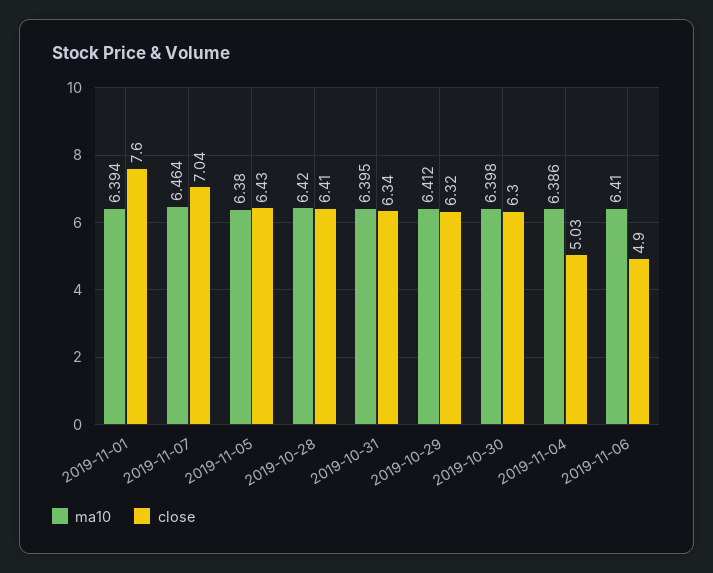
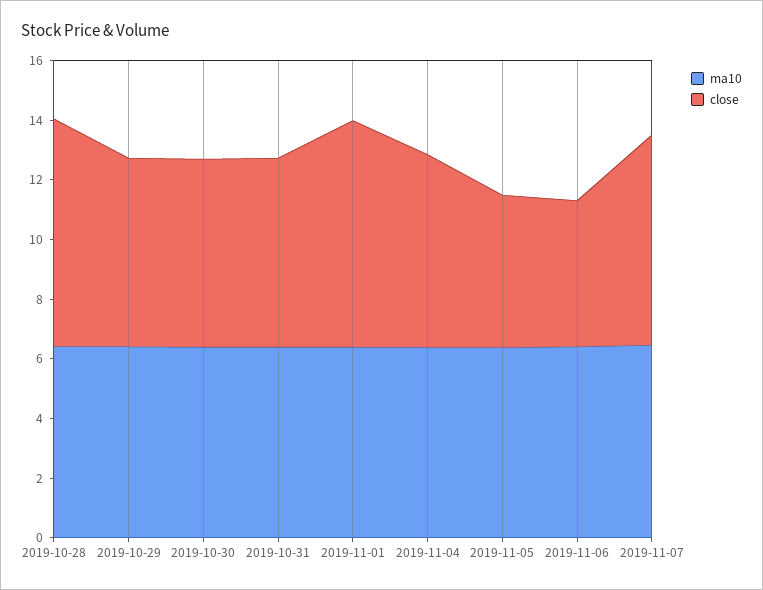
  {
    "ma10": {
      "2019-11-01": 6.394,
      "2019-11-07": 6.464,
      "2019-11-05": 6.38,
      "2019-10-28": 6.42,
      "2019-10-31": 6.395,
      "2019-10-29": 6.412,
      "2019-10-30": 6.398,
      "2019-11-04": 6.386,
      "2019-11-06": 6.41
    },
    "close": {
      "2019-11-01": 7.6,
      "2019-11-07": 7.04,
-     "2019-11-05": 6.43,
+     "2019-11-05": 5,
-     "2019-10-28": 6.41,
+     "2019-10-28": 7.5,
      "2019-10-31": 6.34,
      "2019-10-29": 6.32,
      "2019-10-30": 6.3,
-     "2019-11-04": 5.03,
+     "2019-11-04": 6.5,
      "2019-11-06": 4.9
    }
  }

